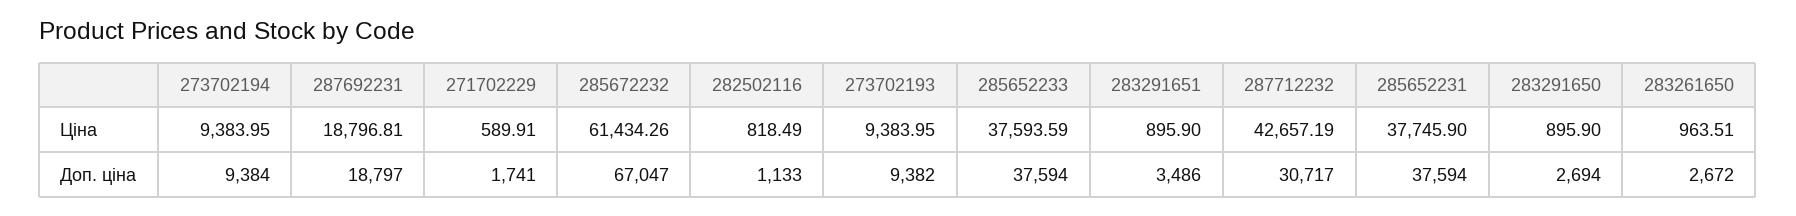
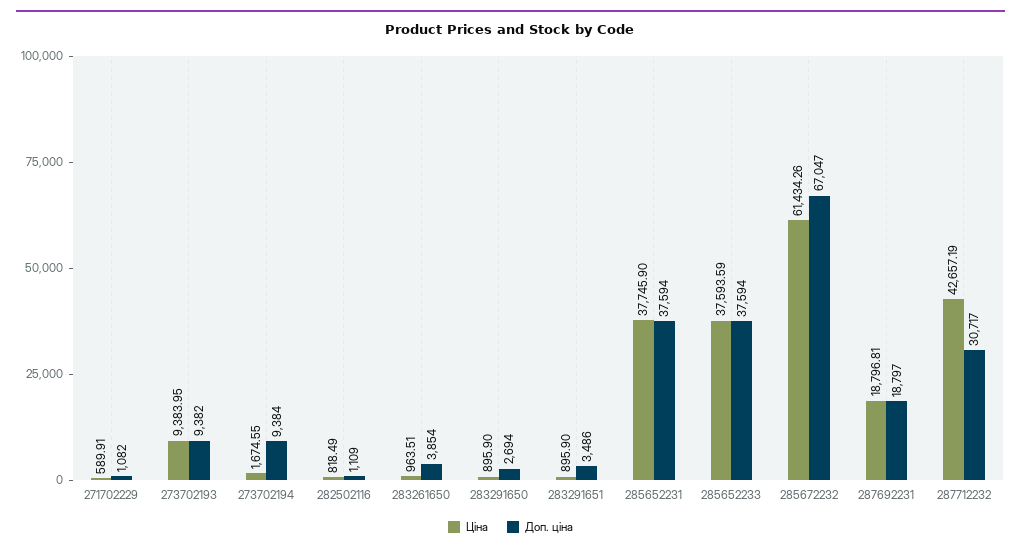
  {
    "Ціна": {
-     "273702194": 9383.95,
+     "273702194": 1674.55,
      "287692231": 18796.81,
      "271702229": 589.91,
      "285672232": 61434.26,
      "282502116": 818.49,
      "273702193": 9383.95,
      "285652233": 37593.59,
      "283291651": 895.9,
      "287712232": 42657.19,
      "285652231": 37745.9,
      "283291650": 895.9,
      "283261650": 963.51
    },
    "Доп. ціна": {
      "273702194": 9384,
      "287692231": 18797,
-     "271702229": 1741,
+     "271702229": 1082,
      "285672232": 67047,
-     "282502116": 1133,
+     "282502116": 1109,
      "273702193": 9382,
      "285652233": 37594,
      "283291651": 3486,
      "287712232": 30717,
      "285652231": 37594,
      "283291650": 2694,
-     "283261650": 2672
+     "283261650": 3854
    }
  }

